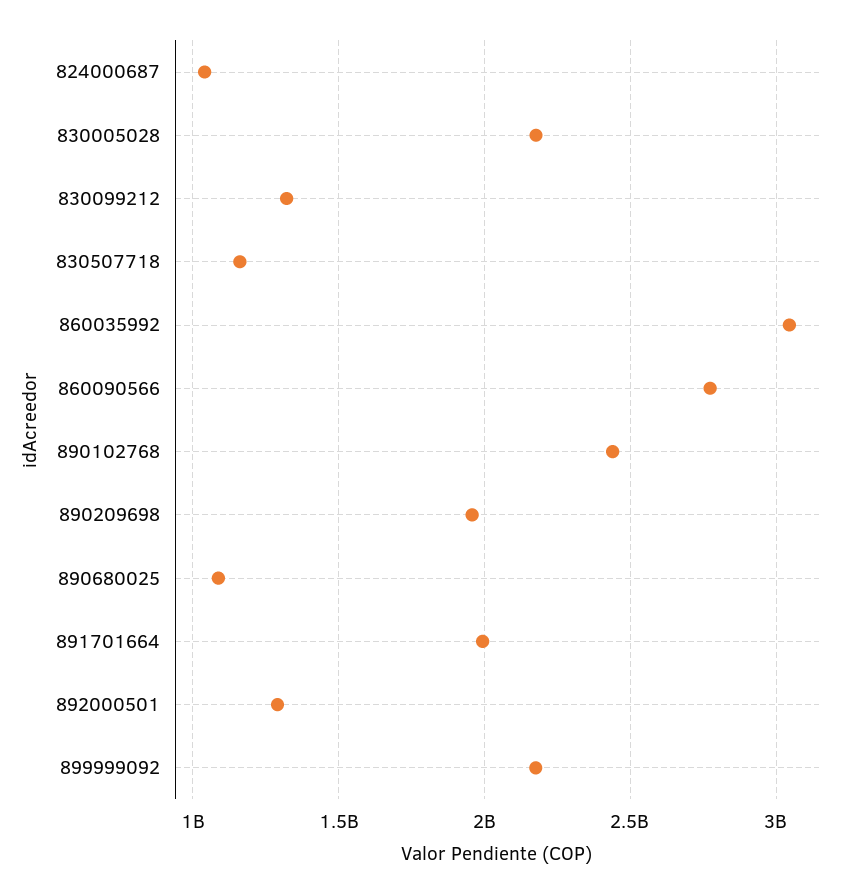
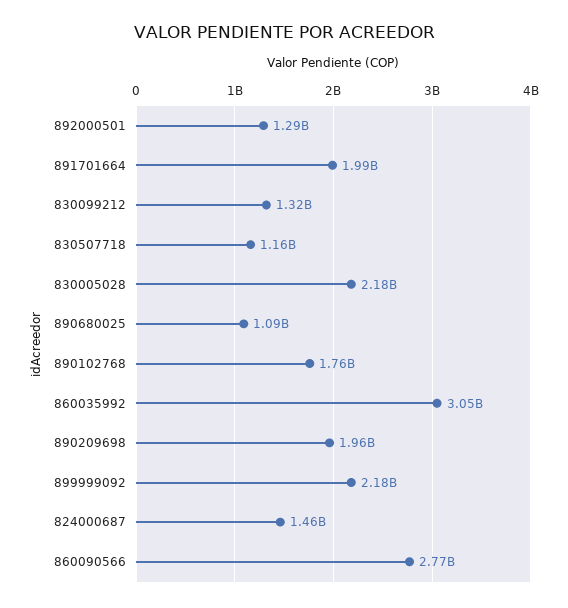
  {
-   "824000687": 1050000000,
+   "824000687": 1460000000,
    "830005028": 2180000000,
    "830099212": 1320000000,
    "830507718": 1160000000,
    "860035992": 3050000000,
    "860090566": 2770000000,
-   "890102768": 2450000000,
+   "890102768": 1760000000,
    "890209698": 1960000000,
    "890680025": 1090000000,
    "891701664": 1990000000,
    "892000501": 1290000000,
    "899999092": 2180000000
  }

